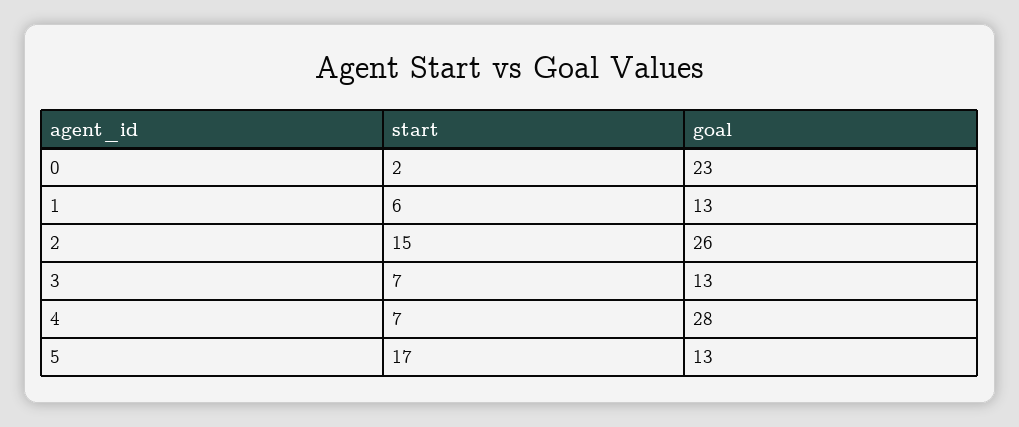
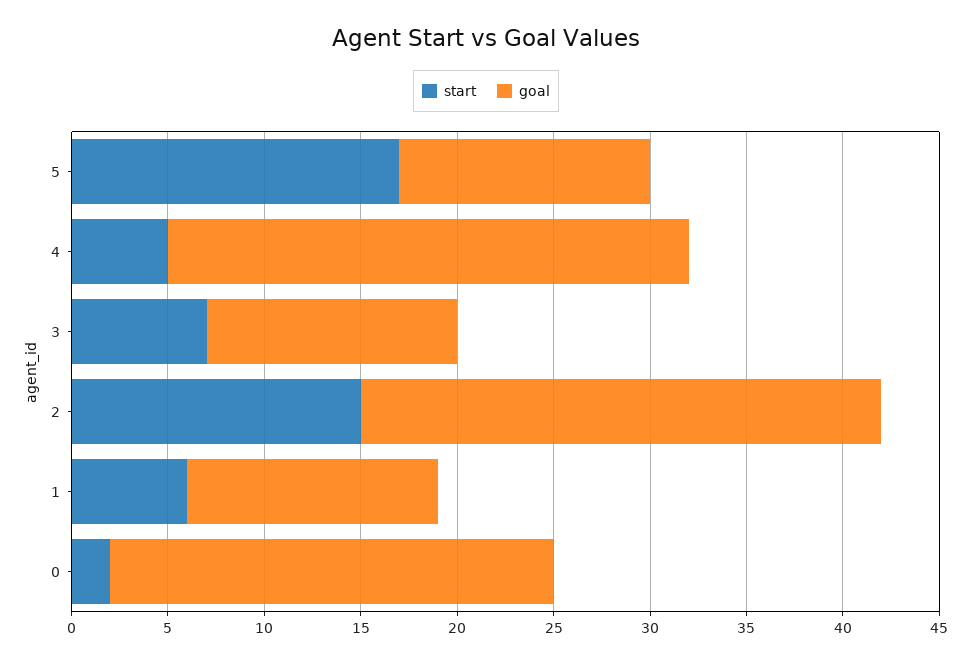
  {
    "start": {
      "0": 2,
      "1": 6,
      "2": 15,
      "3": 7,
-     "4": 7,
+     "4": 5,
      "5": 17
    },
    "goal": {
      "0": 23,
      "1": 13,
-     "2": 26,
+     "2": 27,
      "3": 13,
-     "4": 28,
+     "4": 27,
      "5": 13
    }
  }

